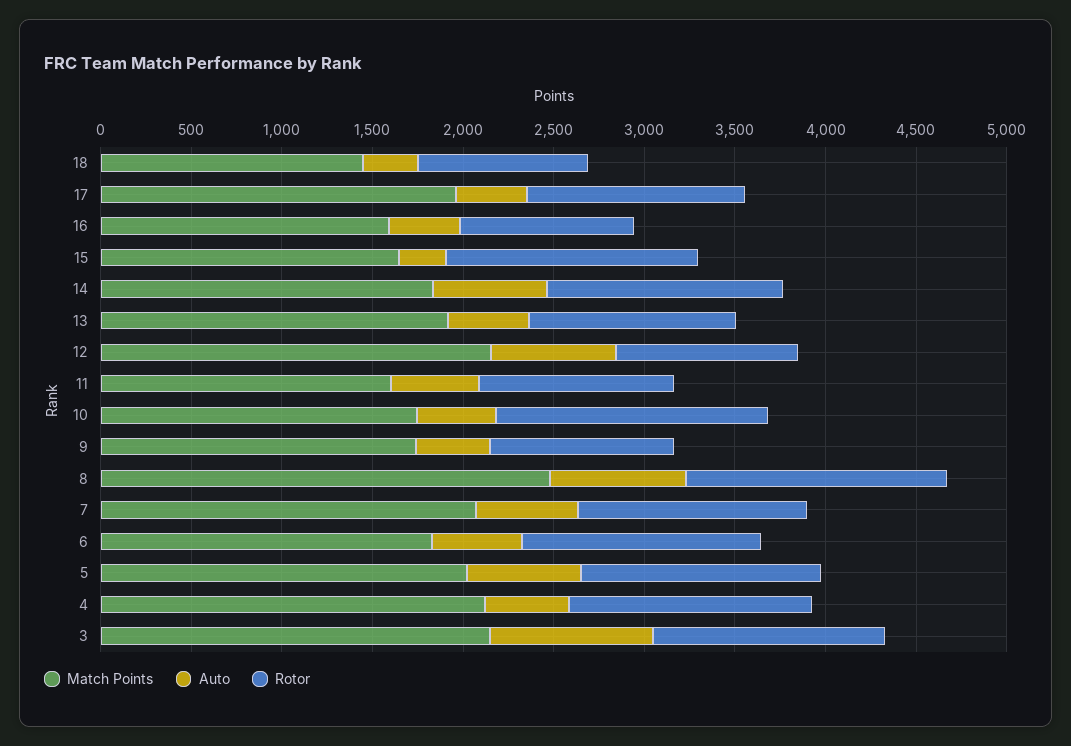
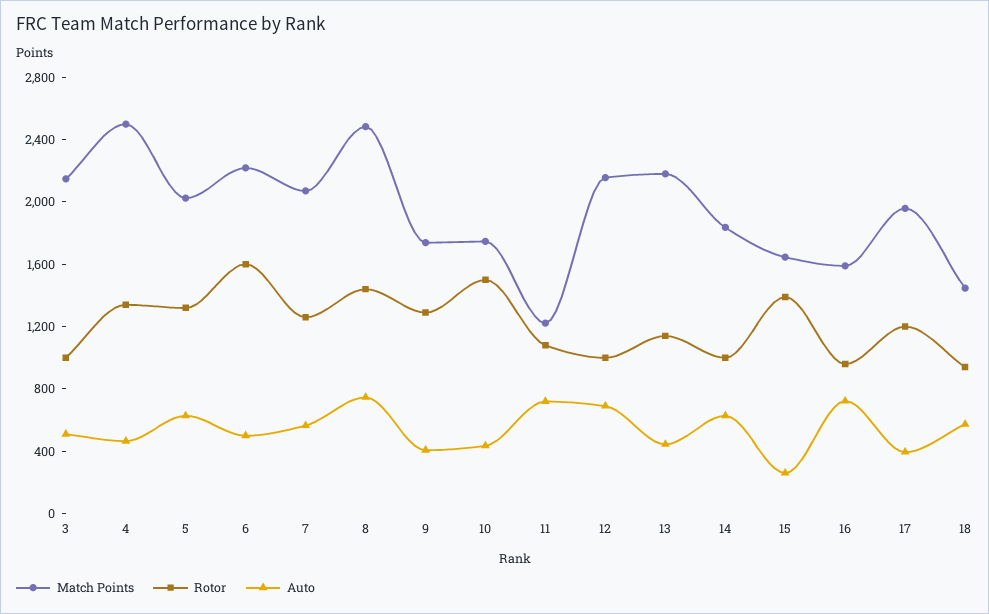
  {
    "Match Points": {
      "18": 1400,
      "17": 2000,
      "16": 1600,
      "15": 1600,
      "14": 1800,
-     "13": 1900,
+     "13": 2200,
      "12": 2200,
-     "11": 1600,
+     "11": 1200,
      "10": 1700,
      "9": 1700,
      "8": 2500,
      "7": 2100,
-     "6": 1800,
+     "6": 2200,
      "5": 2000,
-     "4": 2100,
+     "4": 2500,
      "3": 2100
    },
    "Auto": {
-     "18": 300,
+     "18": 600,
      "17": 400,
-     "16": 400,
+     "16": 700,
      "15": 300,
      "14": 600,
      "13": 400,
      "12": 700,
-     "11": 500,
+     "11": 700,
      "10": 400,
      "9": 400,
      "8": 700,
      "7": 600,
      "6": 500,
      "5": 600,
      "4": 500,
-     "3": 900
+     "3": 500
    },
    "Rotor": {
      "18": 900,
      "17": 1200,
      "16": 1000,
      "15": 1400,
-     "14": 1300,
+     "14": 1000,
      "13": 1100,
      "12": 1000,
      "11": 1100,
      "10": 1500,
-     "9": 1000,
+     "9": 1300,
      "8": 1400,
      "7": 1300,
-     "6": 1300,
+     "6": 1600,
      "5": 1300,
      "4": 1300,
-     "3": 1300
+     "3": 1000
    }
  }

